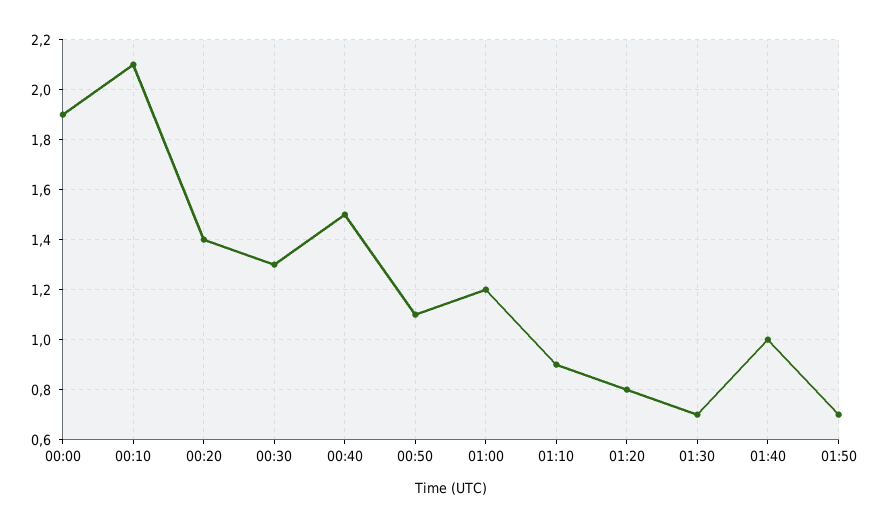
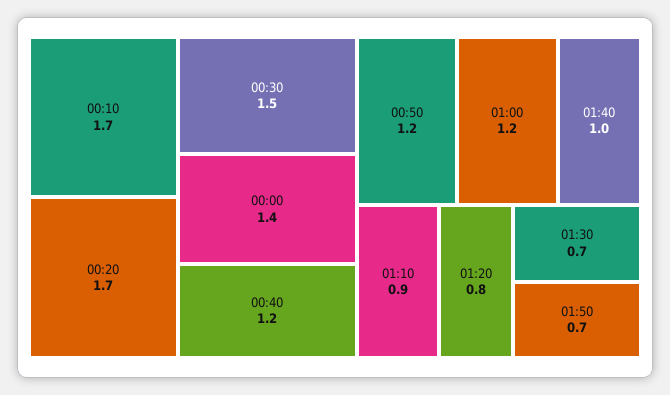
  {
-   "00:00": 1.9,
+   "00:00": 1.4,
-   "00:10": 2.1,
+   "00:10": 1.7,
-   "00:20": 1.4,
+   "00:20": 1.7,
-   "00:30": 1.3,
+   "00:30": 1.5,
-   "00:40": 1.5,
+   "00:40": 1.2,
-   "00:50": 1.1,
+   "00:50": 1.2,
    "01:00": 1.2,
    "01:10": 0.9,
    "01:20": 0.8,
    "01:30": 0.7,
    "01:40": 1,
    "01:50": 0.7
  }

